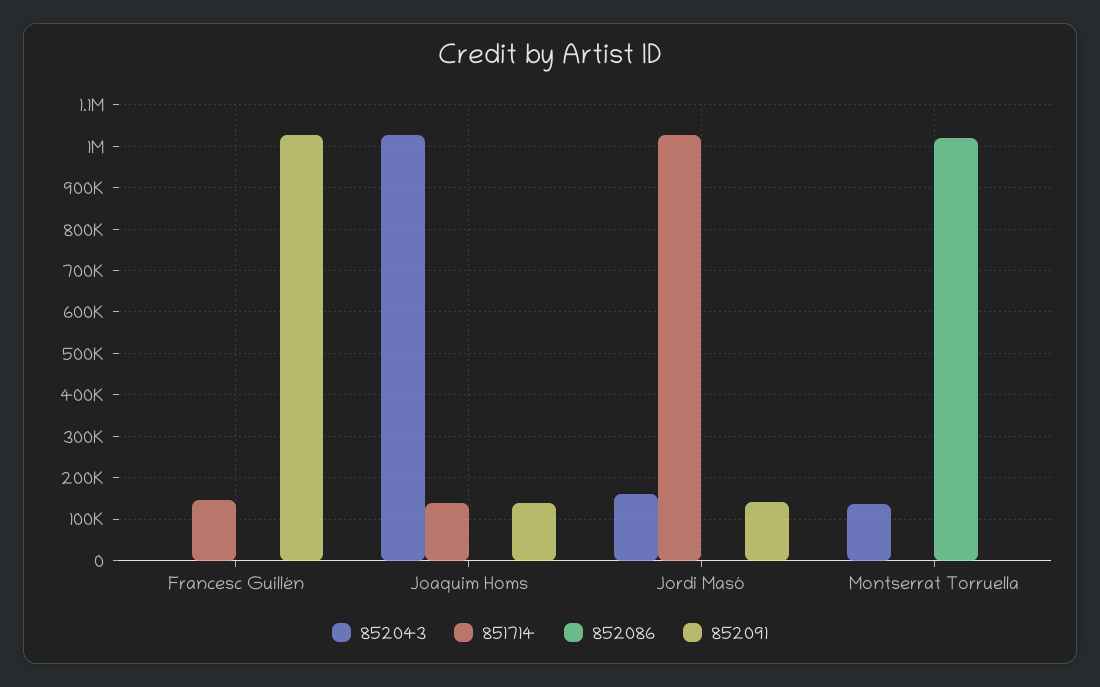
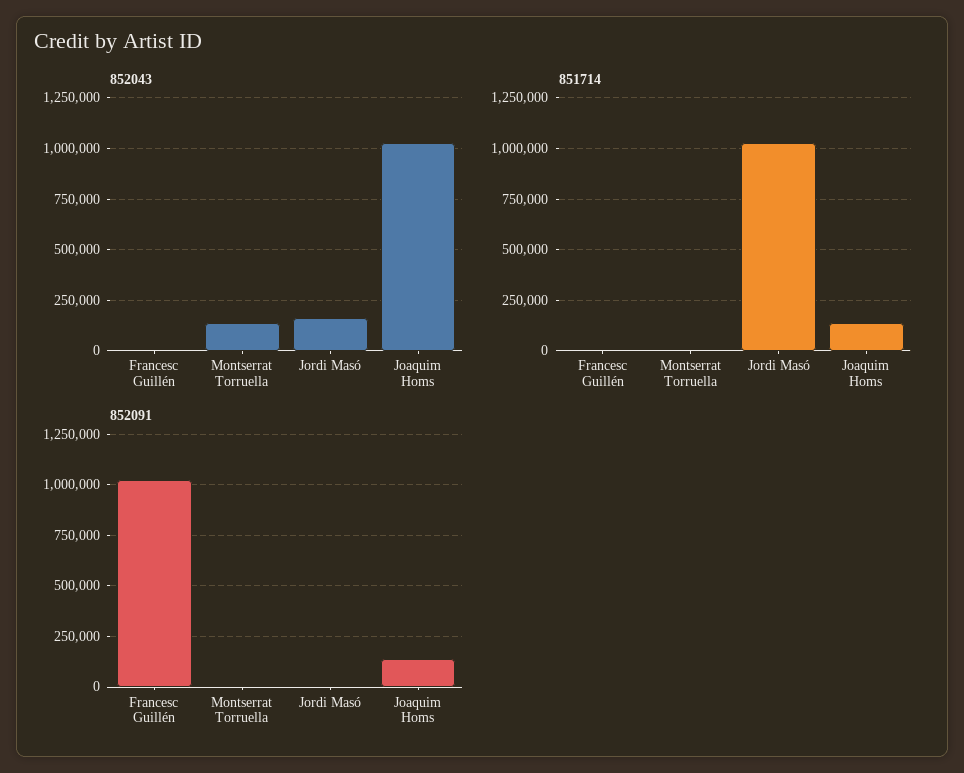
  {
    "852043": {
      "Francesc Guillén": 0,
      "Joaquim Homs": 1020000,
      "Jordi Masó": 160000,
      "Montserrat Torruella": 140000
    },
    "851714": {
-     "Francesc Guillén": 140000,
+     "Francesc Guillén": 0,
      "Joaquim Homs": 140000,
      "Jordi Masó": 1020000,
      "Montserrat Torruella": 0
    },
-   "852086": {
-     "Francesc Guillén": 0,
-     "Joaquim Homs": 0,
-     "Jordi Masó": 0,
-     "Montserrat Torruella": 1020000
-   },
    "852091": {
      "Francesc Guillén": 1020000,
      "Joaquim Homs": 140000,
-     "Jordi Masó": 140000,
+     "Jordi Masó": 0,
      "Montserrat Torruella": 0
    }
  }

